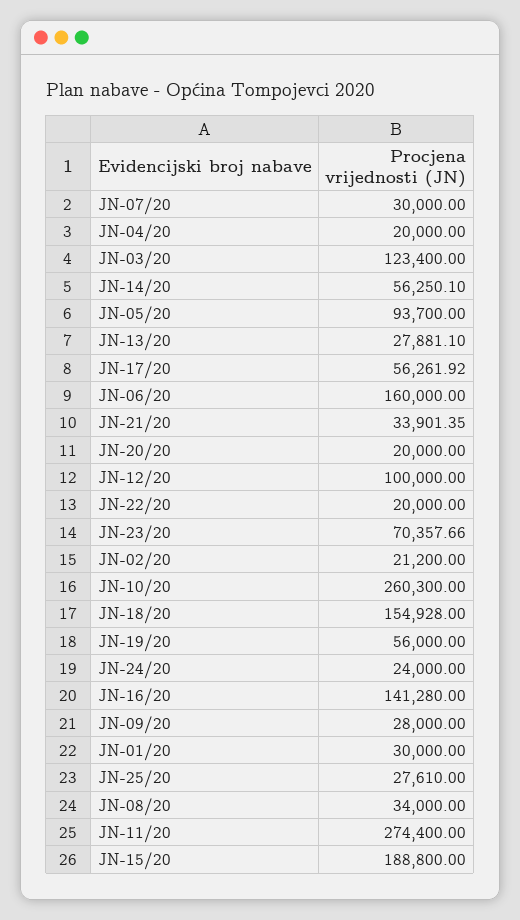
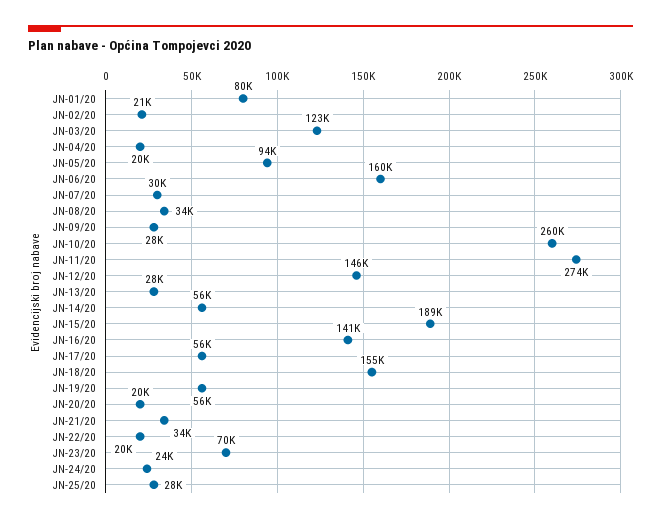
  {
    "JN-07/20": 30000,
    "JN-04/20": 20000,
    "JN-03/20": 123400,
    "JN-14/20": 56250.1,
    "JN-05/20": 93700,
    "JN-13/20": 27881.1,
    "JN-17/20": 56261.92,
    "JN-06/20": 160000,
    "JN-21/20": 33901.35,
    "JN-20/20": 20000,
-   "JN-12/20": 100000,
+   "JN-12/20": 146000,
    "JN-22/20": 20000,
    "JN-23/20": 70357.66,
    "JN-02/20": 21200,
    "JN-10/20": 260300,
    "JN-18/20": 154928,
    "JN-19/20": 56000,
    "JN-24/20": 24000,
    "JN-16/20": 141280,
    "JN-09/20": 28000,
-   "JN-01/20": 30000,
+   "JN-01/20": 80000,
    "JN-25/20": 27610,
    "JN-08/20": 34000,
    "JN-11/20": 274400,
    "JN-15/20": 188800
  }

